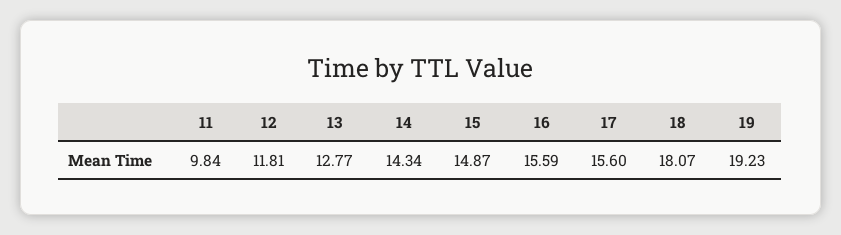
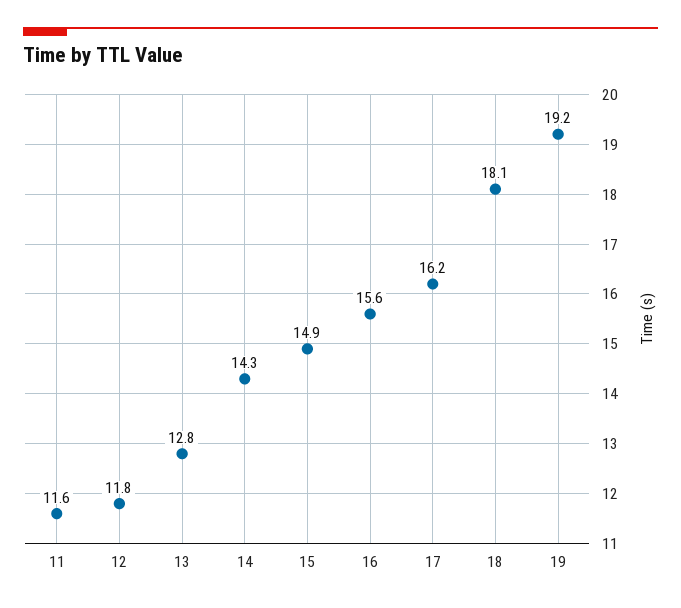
  {
-   "11": 9.84,
+   "11": 11.6,
    "12": 11.81,
    "13": 12.77,
    "14": 14.34,
    "15": 14.87,
    "16": 15.59,
-   "17": 15.6,
+   "17": 16.2,
    "18": 18.07,
    "19": 19.23
  }

